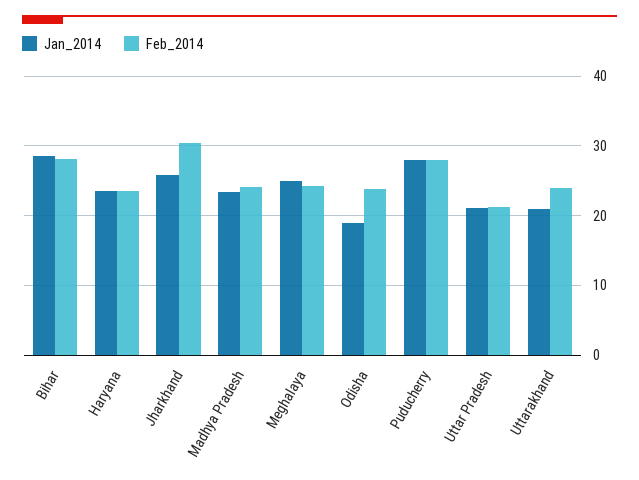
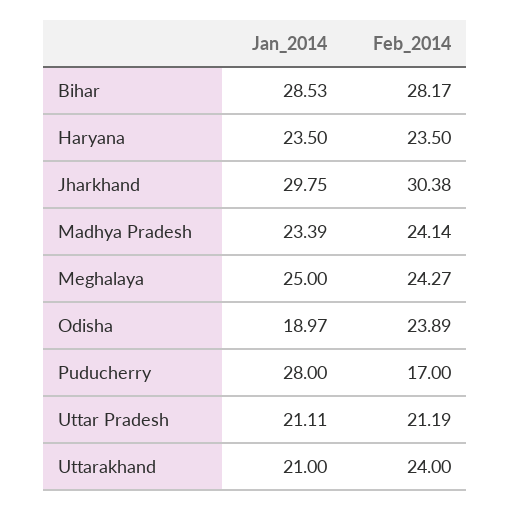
  {
    "Jan_2014": {
      "Bihar": 28.53,
      "Haryana": 23.5,
-     "Jharkhand": 26,
+     "Jharkhand": 29.75,
      "Madhya Pradesh": 23.39,
      "Meghalaya": 25,
      "Odisha": 18.97,
      "Puducherry": 28,
      "Uttar Pradesh": 21.11,
      "Uttarakhand": 21
    },
    "Feb_2014": {
      "Bihar": 28.17,
      "Haryana": 23.5,
      "Jharkhand": 30.38,
      "Madhya Pradesh": 24.14,
      "Meghalaya": 24.27,
      "Odisha": 23.89,
-     "Puducherry": 28,
+     "Puducherry": 17,
      "Uttar Pradesh": 21.19,
      "Uttarakhand": 24
    }
  }

